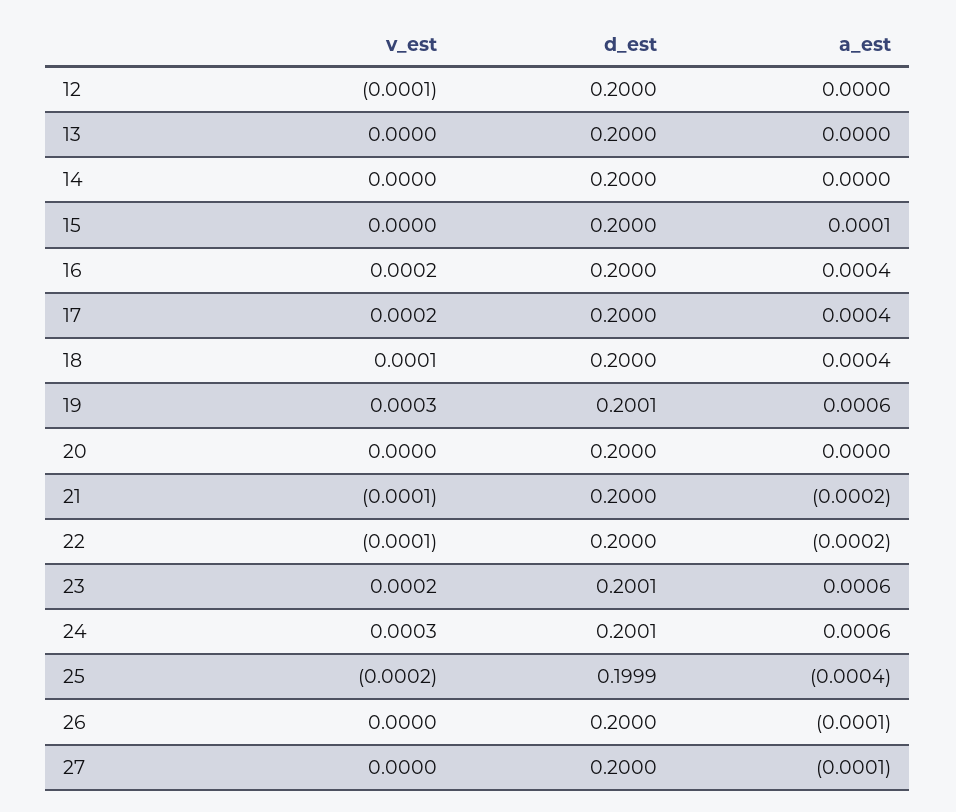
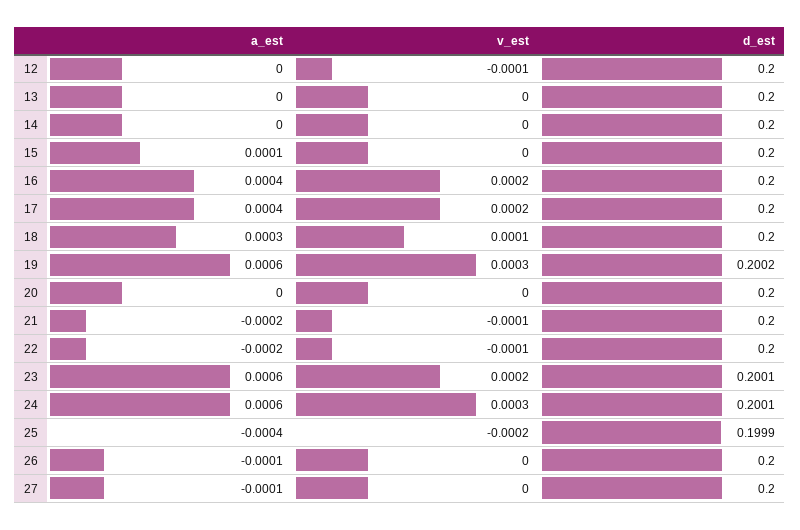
  {
    "v_est": {
      "12": -0.0001,
      "13": 0,
      "14": 0,
      "15": 0,
      "16": 0.0002,
      "17": 0.0002,
      "18": 0.0001,
      "19": 0.0003,
      "20": 0,
      "21": -0.0001,
      "22": -0.0001,
      "23": 0.0002,
      "24": 0.0003,
      "25": -0.0002,
      "26": 0,
      "27": 0
    },
    "d_est": {
      "12": 0.2,
      "13": 0.2,
      "14": 0.2,
      "15": 0.2,
      "16": 0.2,
      "17": 0.2,
      "18": 0.2,
-     "19": 0.2001,
+     "19": 0.2002,
      "20": 0.2,
      "21": 0.2,
      "22": 0.2,
      "23": 0.2001,
      "24": 0.2001,
      "25": 0.1999,
      "26": 0.2,
      "27": 0.2
    },
    "a_est": {
      "12": 0,
      "13": 0,
      "14": 0,
      "15": 0.0001,
      "16": 0.0004,
      "17": 0.0004,
-     "18": 0.0004,
+     "18": 0.0003,
      "19": 0.0006,
      "20": 0,
      "21": -0.0002,
      "22": -0.0002,
      "23": 0.0006,
      "24": 0.0006,
      "25": -0.0004,
      "26": -0.0001,
      "27": -0.0001
    }
  }

